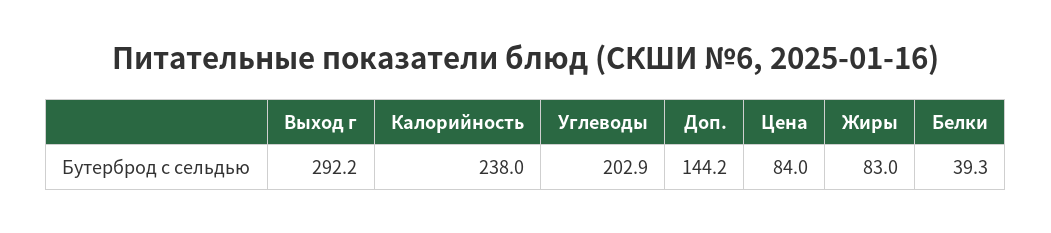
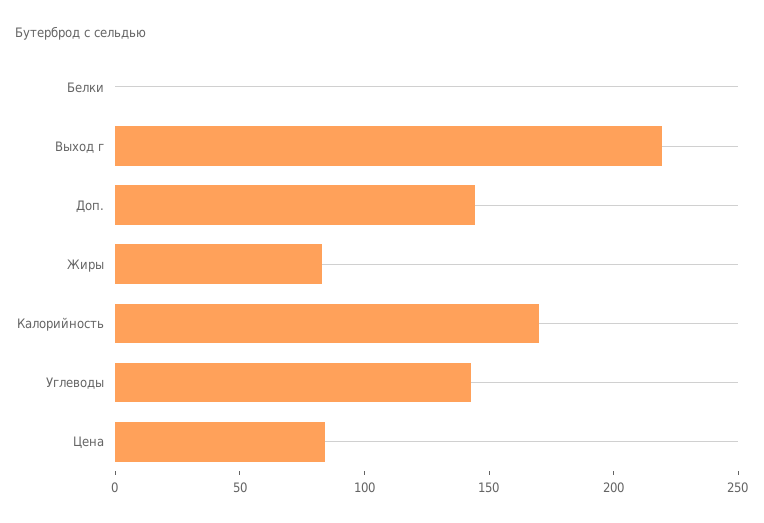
  {
-   "Выход г": 292.2,
+   "Выход г": 220,
-   "Калорийность": 238,
+   "Калорийность": 170,
-   "Углеводы": 202.9,
+   "Углеводы": 140,
    "Доп.": 144.2,
    "Цена": 84,
    "Жиры": 83,
-   "Белки": 39.3
+   "Белки": 0
  }

